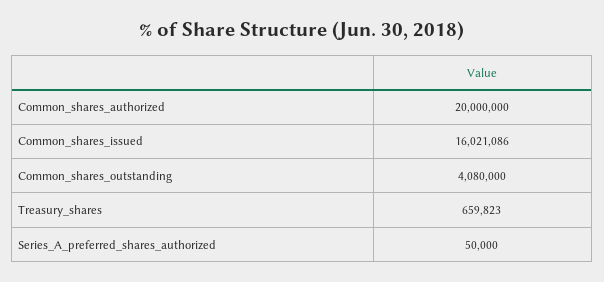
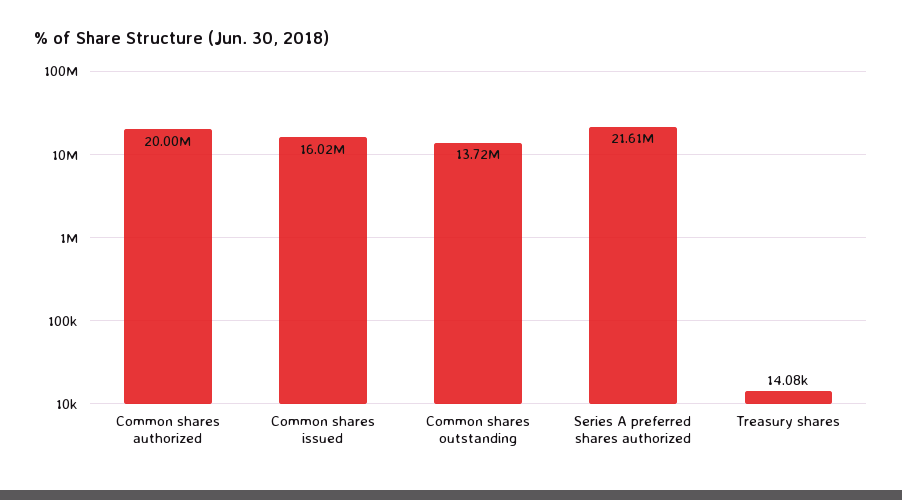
  {
    "Common_shares_authorized": 20000000,
    "Common_shares_issued": 16021086,
-   "Common_shares_outstanding": 4080000,
+   "Common_shares_outstanding": 13720000,
-   "Treasury_shares": 659823,
+   "Treasury_shares": 14080,
-   "Series_A_preferred_shares_authorized": 50000
+   "Series_A_preferred_shares_authorized": 21610000
  }

